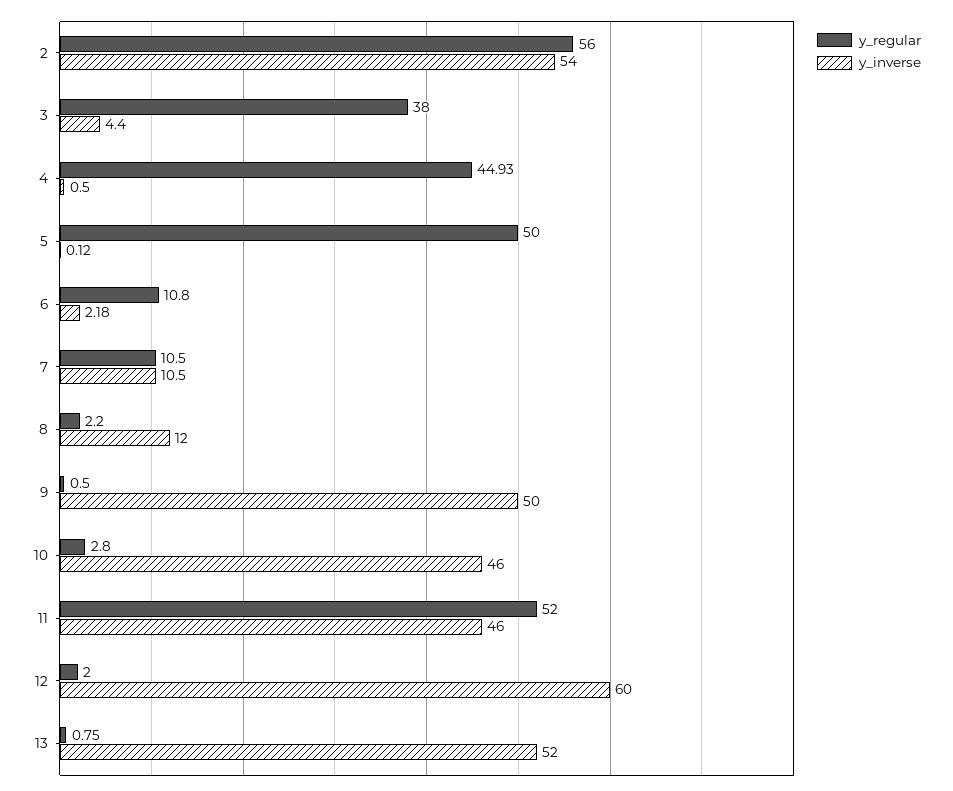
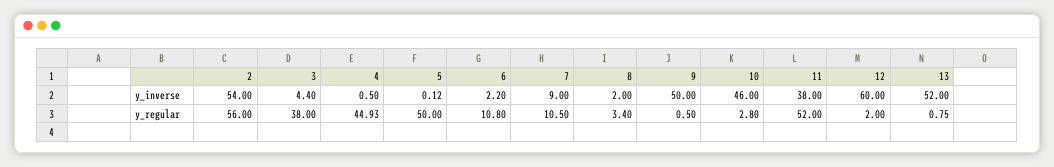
  {
    "y_regular": {
      "2": 56,
      "3": 38,
      "4": 44.93,
      "5": 50,
      "6": 10.8,
      "7": 10.5,
-     "8": 2.2,
+     "8": 3.4,
      "9": 0.5,
      "10": 2.8,
      "11": 52,
      "12": 2,
      "13": 0.75
    },
    "y_inverse": {
      "2": 54,
      "3": 4.4,
      "4": 0.5,
      "5": 0.12,
-     "6": 2.18,
+     "6": 2.2,
-     "7": 10.5,
+     "7": 9,
-     "8": 12,
+     "8": 2,
      "9": 50,
      "10": 46,
-     "11": 46,
+     "11": 38,
      "12": 60,
      "13": 52
    }
  }

